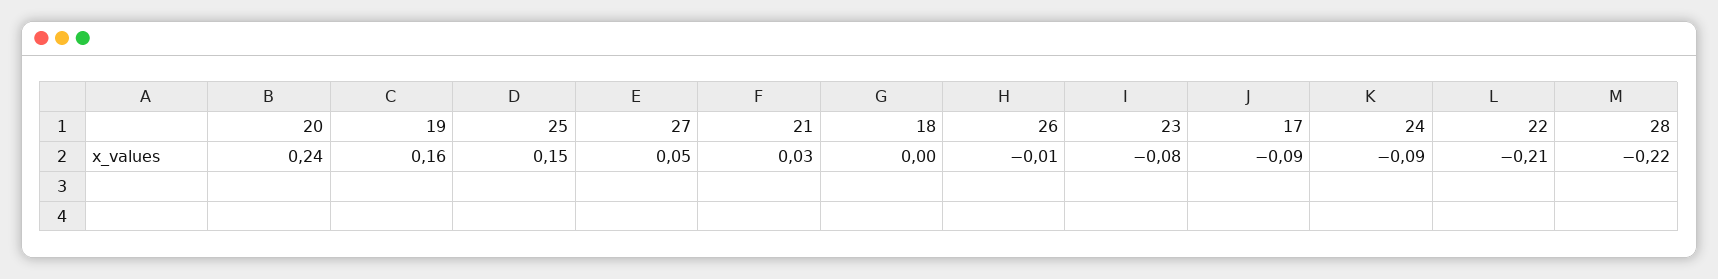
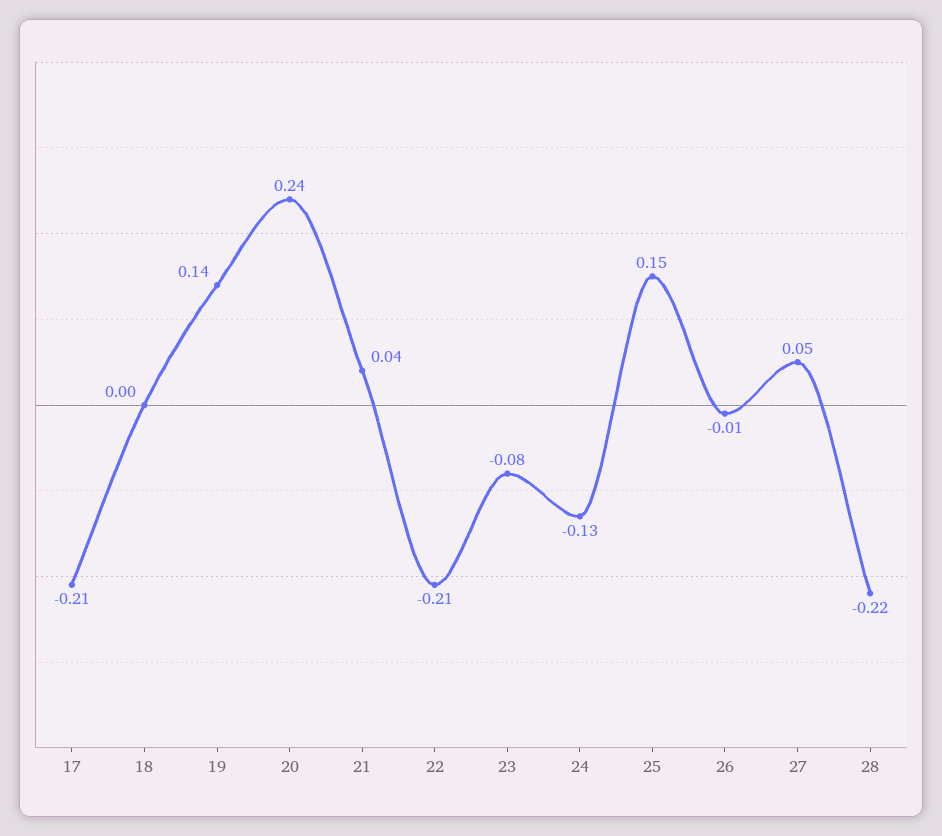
  {
    "20": 0.24,
-   "19": 0.16,
+   "19": 0.14,
    "25": 0.15,
    "27": 0.05,
-   "21": 0.03,
+   "21": 0.04,
    "18": 0,
    "26": -0.01,
    "23": -0.08,
-   "17": -0.09,
+   "17": -0.21,
-   "24": -0.09,
+   "24": -0.13,
    "22": -0.21,
    "28": -0.22
  }

